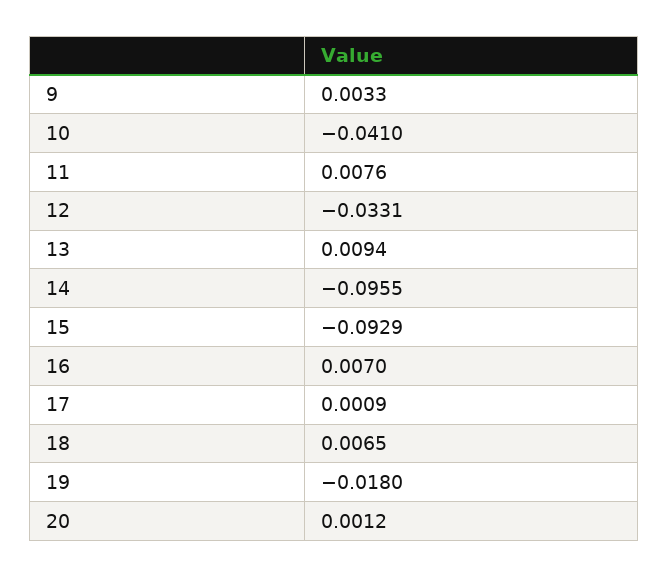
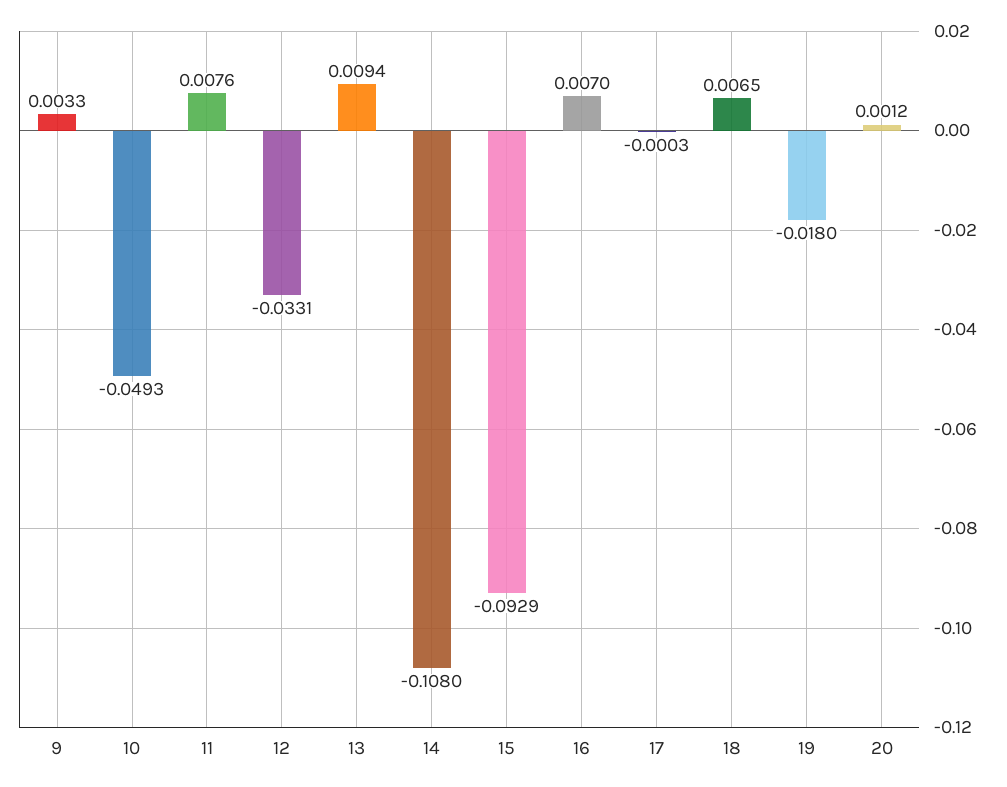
  {
    "9": 0.0033,
-   "10": -0.041,
+   "10": -0.0493,
    "11": 0.0076,
    "12": -0.0331,
    "13": 0.0094,
-   "14": -0.0955,
+   "14": -0.108,
    "15": -0.0929,
    "16": 0.007,
-   "17": 0.0009,
+   "17": -0.0003,
    "18": 0.0065,
    "19": -0.018,
    "20": 0.0012
  }

